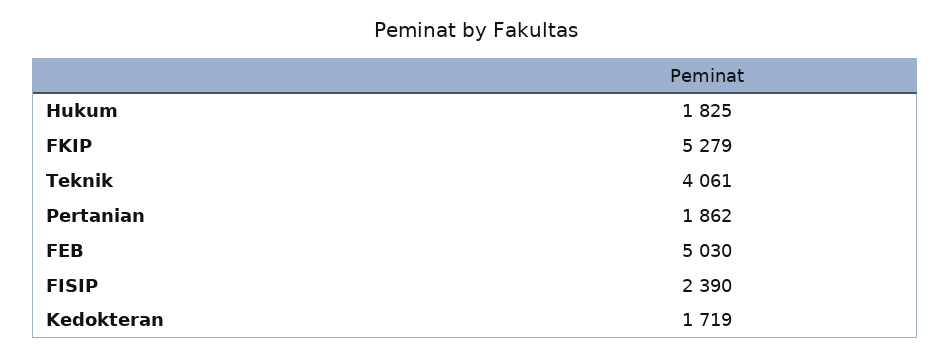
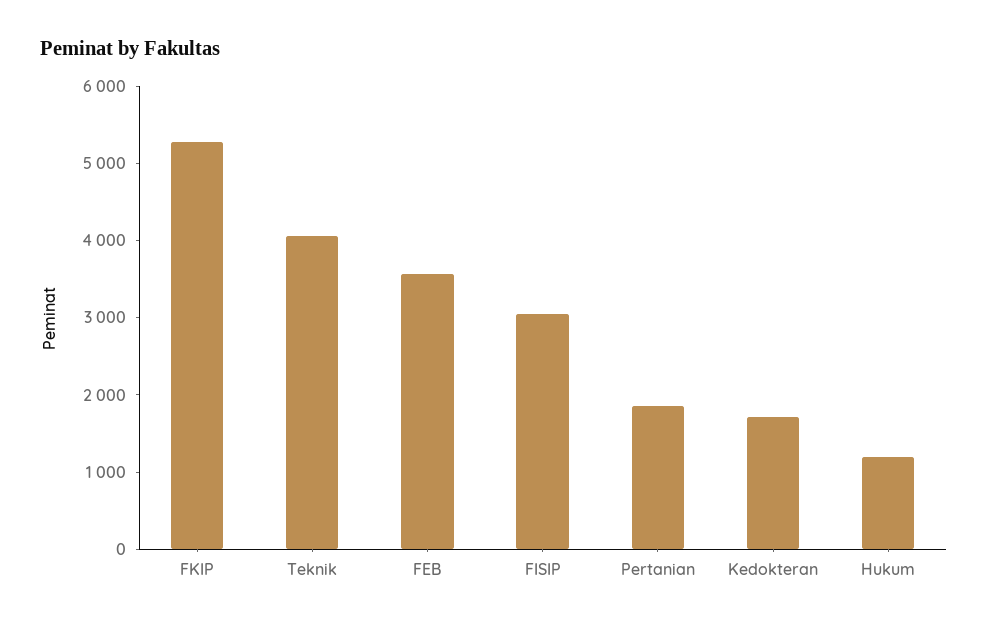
  {
-   "Hukum": 1825,
+   "Hukum": 1200,
    "FKIP": 5279,
    "Teknik": 4061,
    "Pertanian": 1862,
-   "FEB": 5030,
+   "FEB": 3600,
-   "FISIP": 2390,
+   "FISIP": 3000,
    "Kedokteran": 1719
  }

